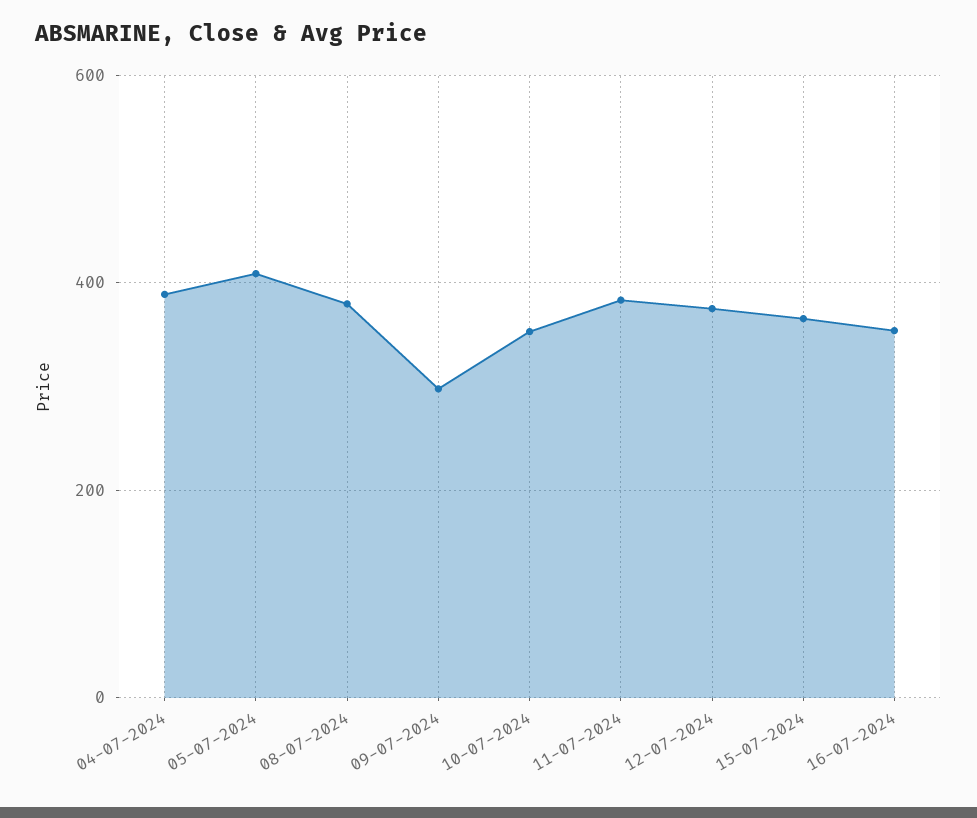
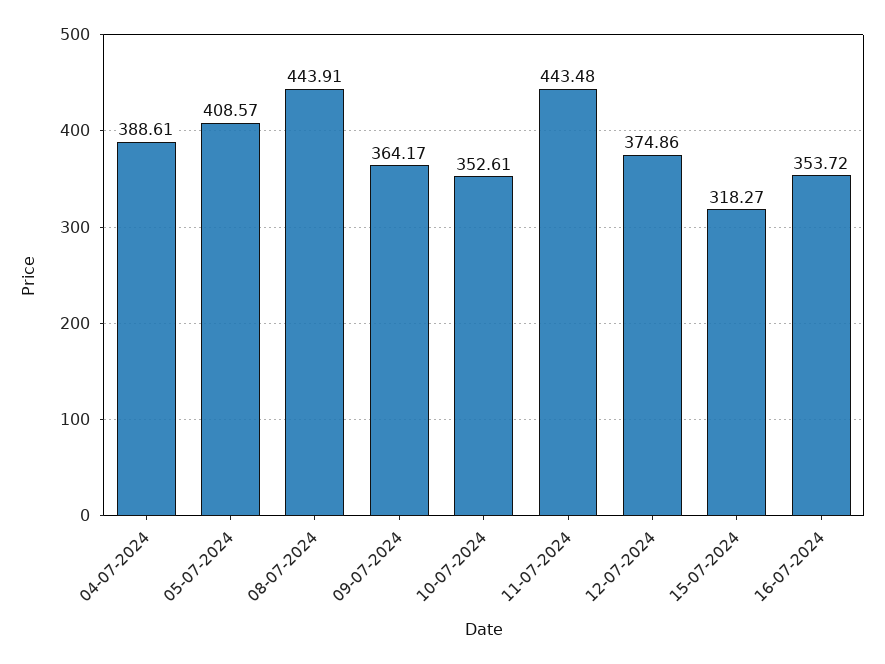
  {
    "04-07-2024": 388.61,
    "05-07-2024": 408.57,
-   "08-07-2024": 380,
+   "08-07-2024": 443.91,
-   "09-07-2024": 300,
+   "09-07-2024": 364.17,
    "10-07-2024": 352.61,
-   "11-07-2024": 380,
+   "11-07-2024": 443.48,
    "12-07-2024": 374.86,
-   "15-07-2024": 360,
+   "15-07-2024": 318.27,
    "16-07-2024": 353.72
  }

